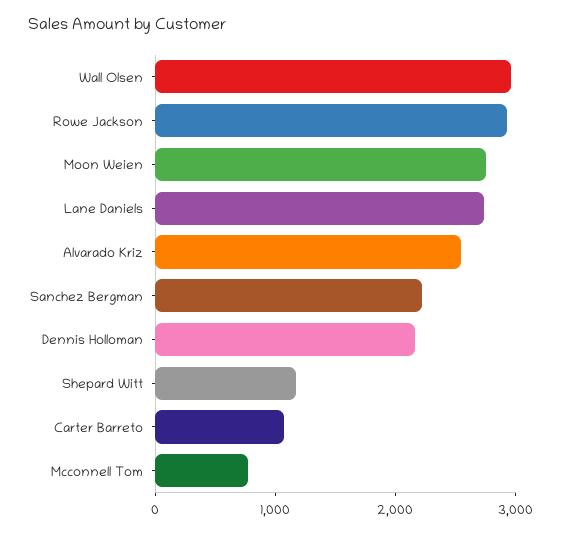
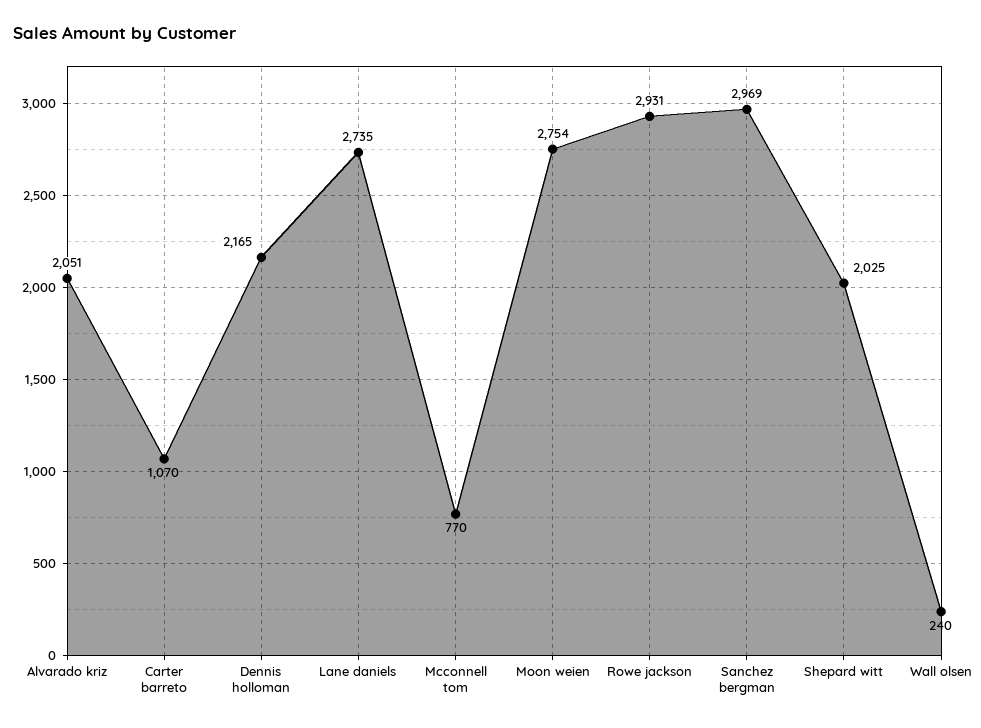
  {
-   "Wall Olsen": 3000,
+   "Wall Olsen": 240,
    "Rowe Jackson": 2931,
    "Moon Weien": 2754,
    "Lane Daniels": 2735,
-   "Alvarado Kriz": 2600,
+   "Alvarado Kriz": 2051,
-   "Sanchez Bergman": 2200,
+   "Sanchez Bergman": 2969,
    "Dennis Holloman": 2165,
-   "Shepard Witt": 1200,
+   "Shepard Witt": 2025,
    "Carter Barreto": 1070,
    "Mcconnell Tom": 770
  }

